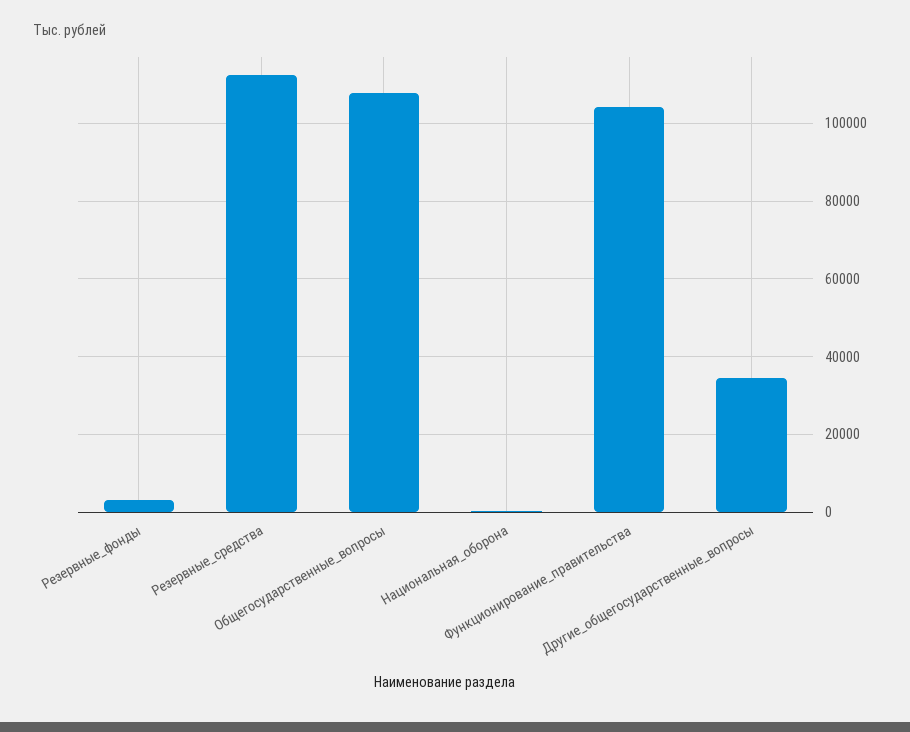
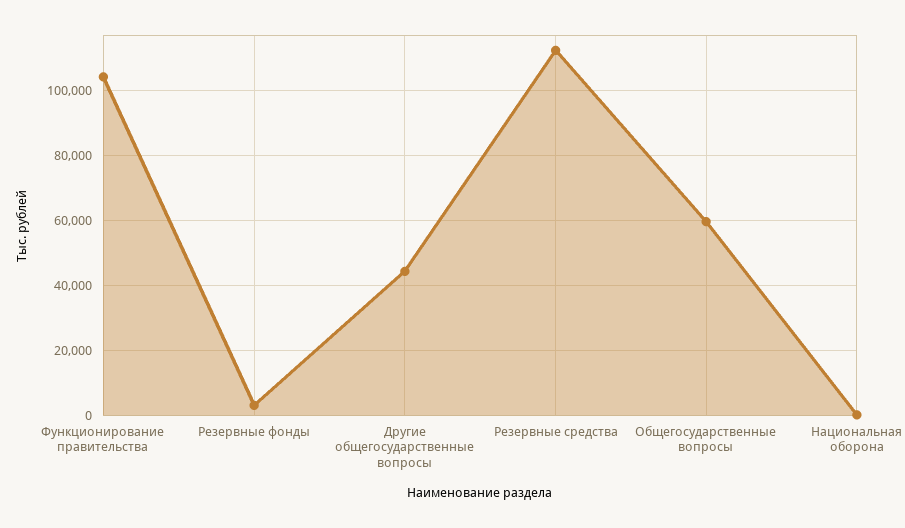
  {
    "Резервные_фонды": 4000,
    "Резервные_средства": 112000,
-   "Общегосударственные_вопросы": 108000,
+   "Общегосударственные_вопросы": 60000,
    "Национальная_оборона": 0,
    "Функционирование_правительства": 104000,
-   "Другие_общегосударственные_вопросы": 34000
+   "Другие_общегосударственные_вопросы": 44000
  }

